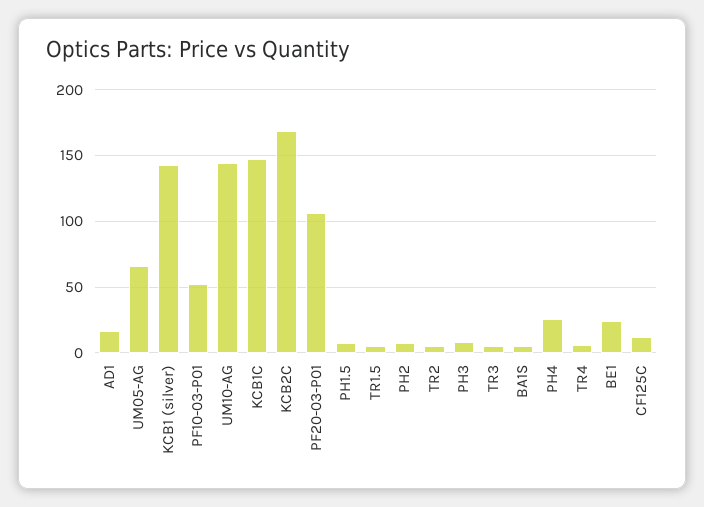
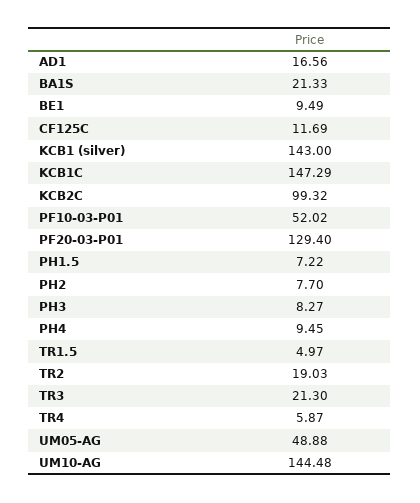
  {
    "AD1": 16.56,
-   "UM05-AG": 65,
+   "UM05-AG": 48.88,
    "KCB1 (silver)": 143,
    "PF10-03-P01": 52.02,
    "UM10-AG": 144.48,
    "KCB1C": 147.29,
-   "KCB2C": 170,
+   "KCB2C": 99.32,
-   "PF20-03-P01": 105,
+   "PF20-03-P01": 129.4,
    "PH1.5": 7.22,
    "TR1.5": 4.97,
    "PH2": 7.7,
-   "TR2": 5,
+   "TR2": 19.03,
    "PH3": 8.27,
-   "TR3": 5,
+   "TR3": 21.3,
-   "BA1S": 5,
+   "BA1S": 21.33,
-   "PH4": 25,
+   "PH4": 9.45,
    "TR4": 5.87,
-   "BE1": 25,
+   "BE1": 9.49,
    "CF125C": 11.69
  }

